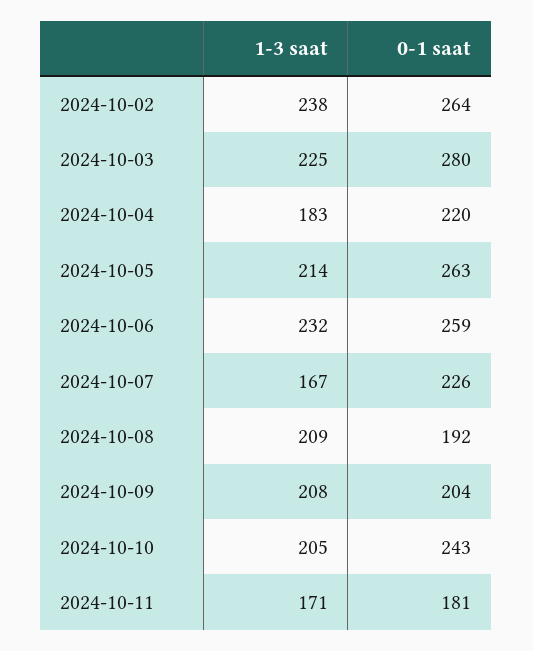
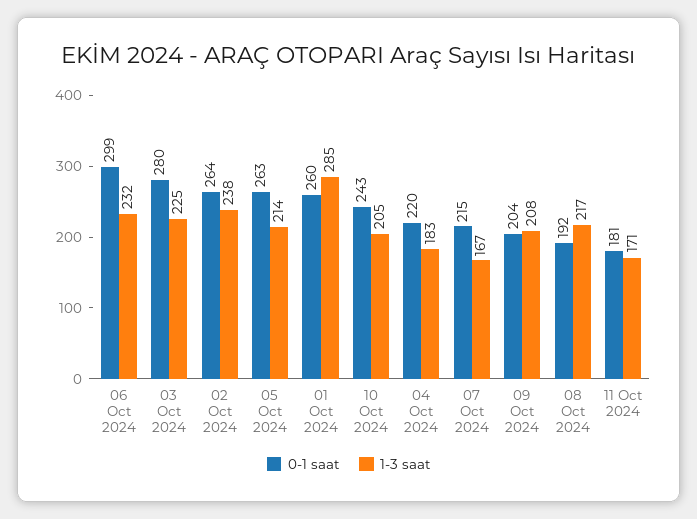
  {
    "1-3 saat": {
      "2024-10-02": 238,
      "2024-10-03": 225,
      "2024-10-04": 183,
      "2024-10-05": 214,
      "2024-10-06": 232,
      "2024-10-07": 167,
-     "2024-10-08": 209,
+     "2024-10-08": 217,
      "2024-10-09": 208,
      "2024-10-10": 205,
-     "2024-10-11": 171
+     "2024-10-11": 171,
+     "01 Oct 2024": 285
    },
    "0-1 saat": {
      "2024-10-02": 264,
      "2024-10-03": 280,
      "2024-10-04": 220,
      "2024-10-05": 263,
-     "2024-10-06": 259,
+     "2024-10-06": 299,
-     "2024-10-07": 226,
+     "2024-10-07": 215,
      "2024-10-08": 192,
      "2024-10-09": 204,
      "2024-10-10": 243,
-     "2024-10-11": 181
+     "2024-10-11": 181,
+     "01 Oct 2024": 260
    }
  }

